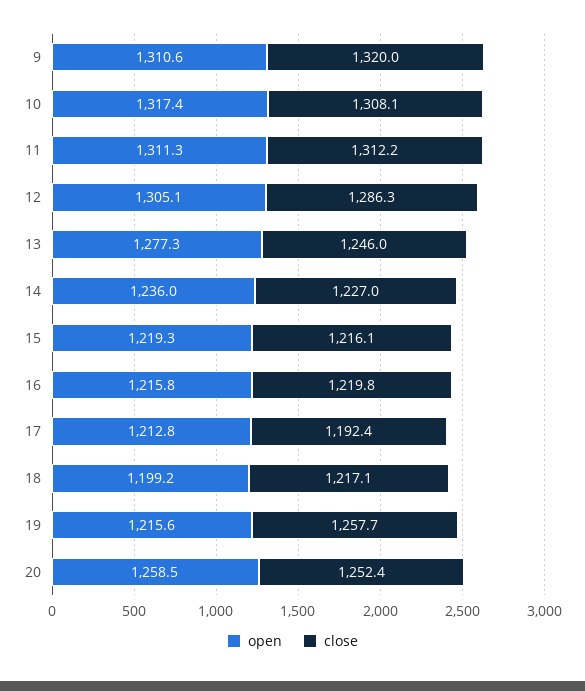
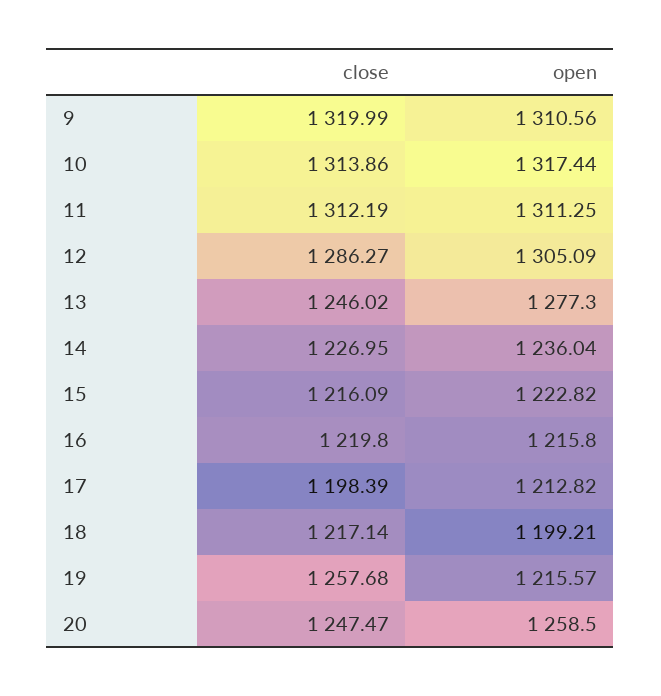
  {
    "open": {
      "9": 1310.56,
      "10": 1317.44,
      "11": 1311.25,
      "12": 1305.09,
      "13": 1277.3,
      "14": 1236.04,
-     "15": 1219.3,
+     "15": 1222.82,
      "16": 1215.8,
      "17": 1212.82,
      "18": 1199.21,
      "19": 1215.57,
      "20": 1258.5
    },
    "close": {
      "9": 1319.99,
-     "10": 1308.1,
+     "10": 1313.86,
      "11": 1312.19,
      "12": 1286.27,
      "13": 1246.02,
      "14": 1226.95,
      "15": 1216.09,
      "16": 1219.8,
-     "17": 1192.4,
+     "17": 1198.39,
      "18": 1217.14,
      "19": 1257.68,
-     "20": 1252.4
+     "20": 1247.47
    }
  }

